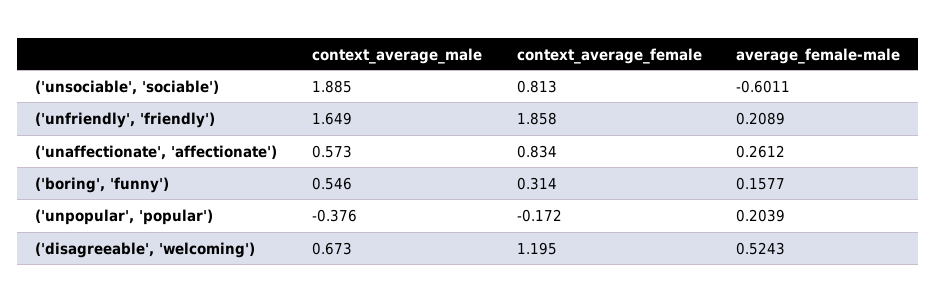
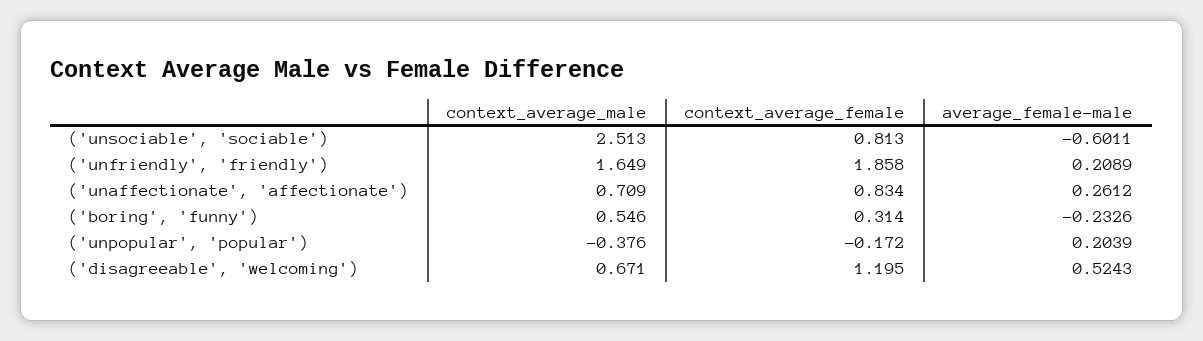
  {
    "context_average_male": {
-     "('unsociable', 'sociable')": 1.885,
+     "('unsociable', 'sociable')": 2.513,
      "('unfriendly', 'friendly')": 1.649,
-     "('unaffectionate', 'affectionate')": 0.573,
+     "('unaffectionate', 'affectionate')": 0.709,
      "('boring', 'funny')": 0.546,
      "('unpopular', 'popular')": -0.376,
-     "('disagreeable', 'welcoming')": 0.673
+     "('disagreeable', 'welcoming')": 0.671
    },
    "context_average_female": {
      "('unsociable', 'sociable')": 0.813,
      "('unfriendly', 'friendly')": 1.858,
      "('unaffectionate', 'affectionate')": 0.834,
      "('boring', 'funny')": 0.314,
      "('unpopular', 'popular')": -0.172,
      "('disagreeable', 'welcoming')": 1.195
    },
    "average_female-male": {
      "('unsociable', 'sociable')": -0.6011,
      "('unfriendly', 'friendly')": 0.2089,
      "('unaffectionate', 'affectionate')": 0.2612,
-     "('boring', 'funny')": 0.1577,
+     "('boring', 'funny')": -0.2326,
      "('unpopular', 'popular')": 0.2039,
      "('disagreeable', 'welcoming')": 0.5243
    }
  }

